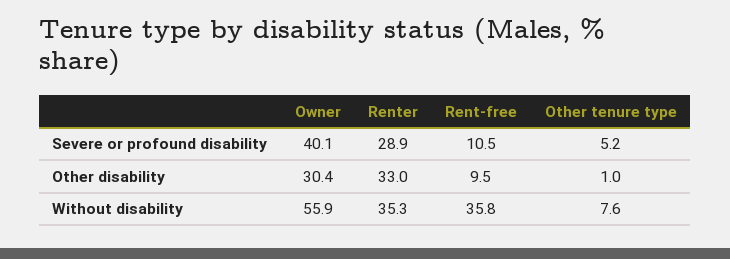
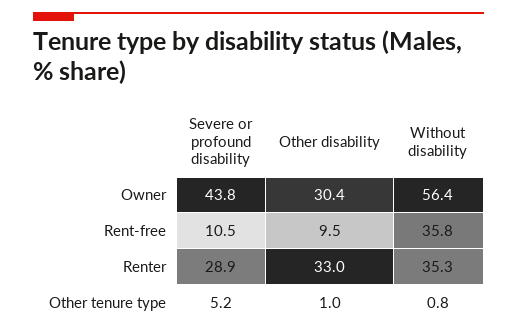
  {
    "Owner": {
-     "Severe or profound disability": 40.1,
+     "Severe or profound disability": 43.8,
      "Other disability": 30.4,
-     "Without disability": 55.9
+     "Without disability": 56.4
    },
    "Renter": {
      "Severe or profound disability": 28.9,
      "Other disability": 33,
      "Without disability": 35.3
    },
    "Rent-free": {
      "Severe or profound disability": 10.5,
      "Other disability": 9.5,
      "Without disability": 35.8
    },
    "Other tenure type": {
      "Severe or profound disability": 5.2,
      "Other disability": 1,
-     "Without disability": 7.6
+     "Without disability": 0.8
    }
  }

